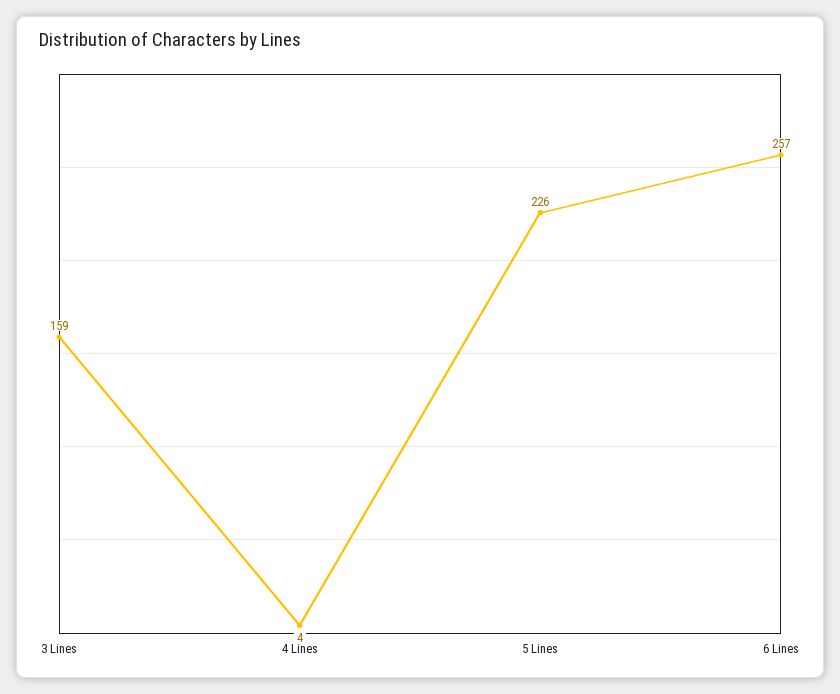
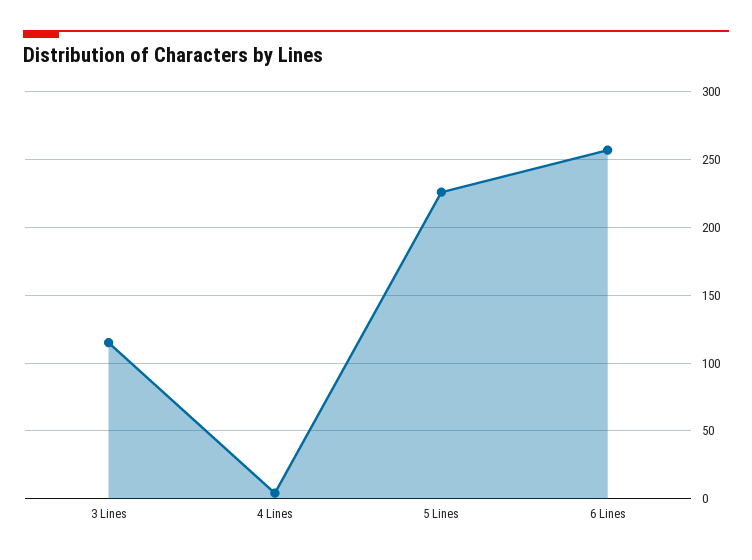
  {
-   "3 Lines": 159,
+   "3 Lines": 115,
    "4 Lines": 4,
    "5 Lines": 226,
    "6 Lines": 257
  }

